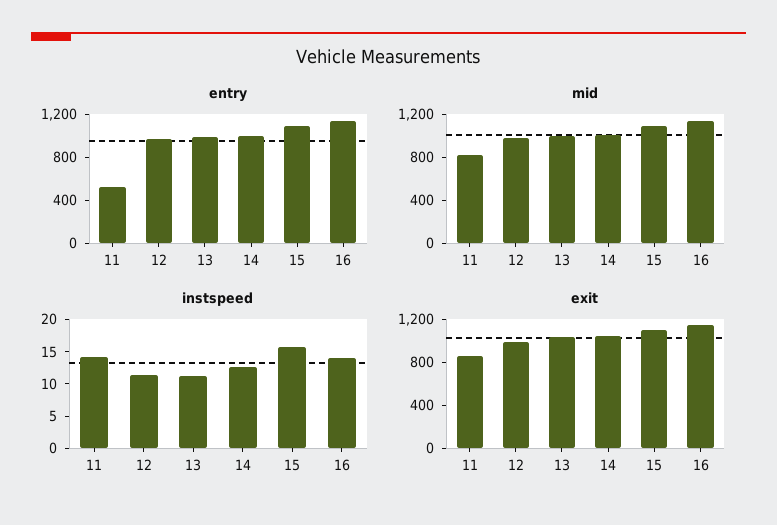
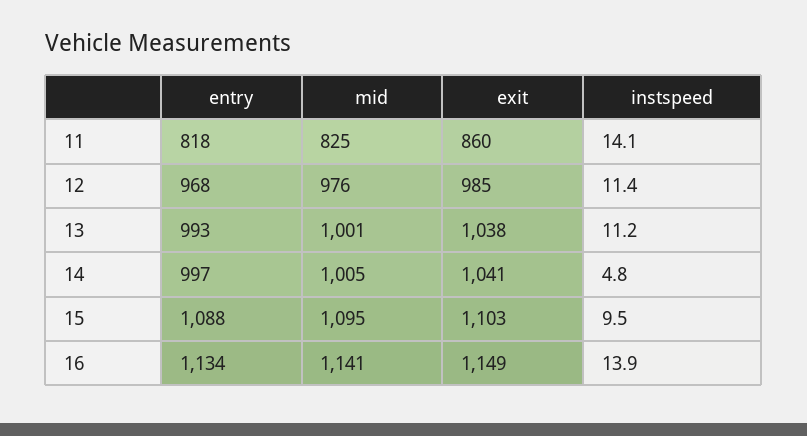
  {
    "entry": {
-     "11": 500,
+     "11": 818,
      "12": 968,
      "13": 993,
      "14": 997,
      "15": 1088,
      "16": 1134
    },
    "mid": {
      "11": 825,
      "12": 976,
      "13": 1001,
      "14": 1005,
      "15": 1095,
      "16": 1141
    },
    "instspeed": {
      "11": 14.1,
      "12": 11.4,
      "13": 11.2,
-     "14": 12.5,
+     "14": 4.8,
-     "15": 15,
+     "15": 9.5,
      "16": 13.9
    },
    "exit": {
      "11": 860,
      "12": 985,
      "13": 1038,
      "14": 1041,
      "15": 1103,
      "16": 1149
    }
  }

